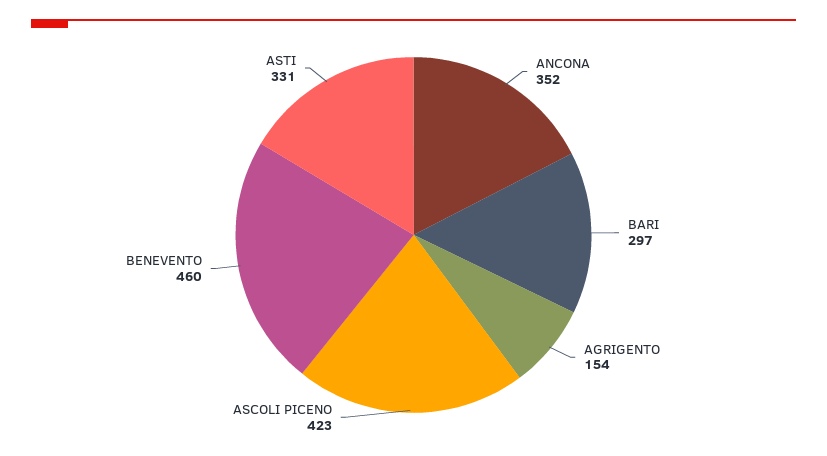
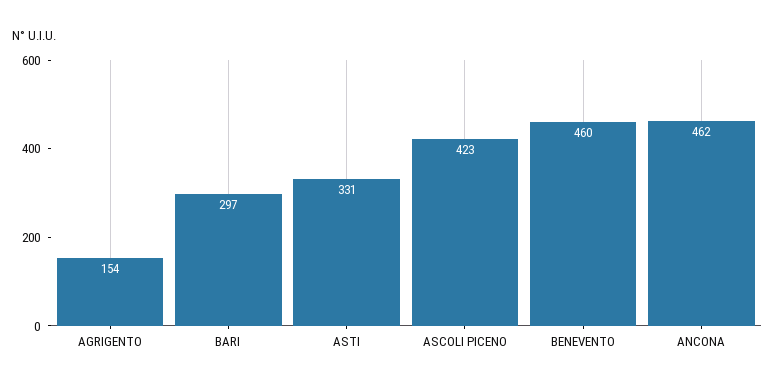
  {
-   "ANCONA": 352,
+   "ANCONA": 462,
    "BARI": 297,
    "AGRIGENTO": 154,
    "ASCOLI PICENO": 423,
    "BENEVENTO": 460,
    "ASTI": 331
  }

